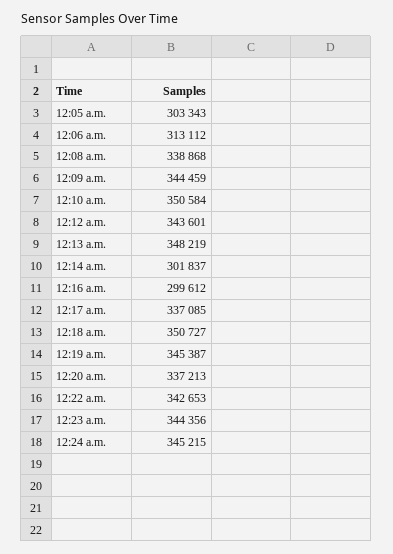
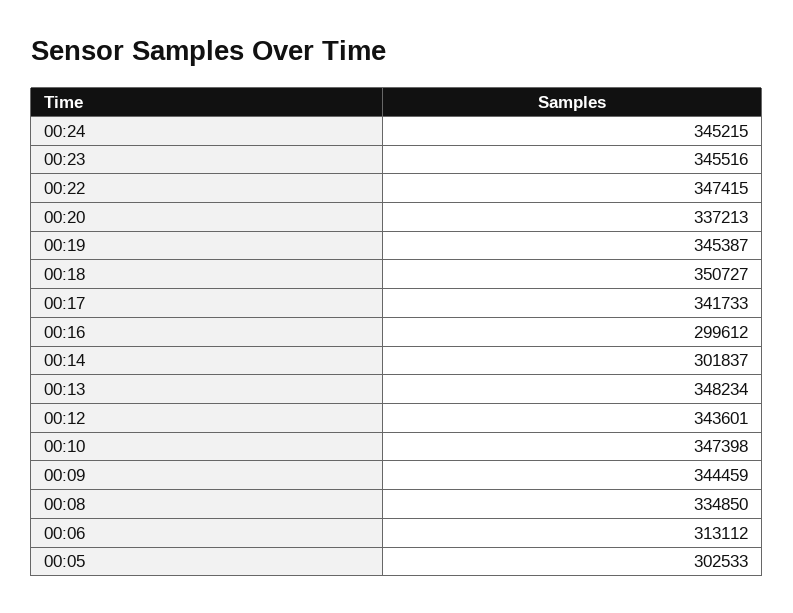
  {
-   "12:05 a.m.": 303343,
+   "12:05 a.m.": 302533,
    "12:06 a.m.": 313112,
-   "12:08 a.m.": 338868,
+   "12:08 a.m.": 334850,
    "12:09 a.m.": 344459,
-   "12:10 a.m.": 350584,
+   "12:10 a.m.": 347398,
    "12:12 a.m.": 343601,
-   "12:13 a.m.": 348219,
+   "12:13 a.m.": 348234,
    "12:14 a.m.": 301837,
    "12:16 a.m.": 299612,
-   "12:17 a.m.": 337085,
+   "12:17 a.m.": 341733,
    "12:18 a.m.": 350727,
    "12:19 a.m.": 345387,
    "12:20 a.m.": 337213,
-   "12:22 a.m.": 342653,
+   "12:22 a.m.": 347415,
-   "12:23 a.m.": 344356,
+   "12:23 a.m.": 345516,
    "12:24 a.m.": 345215
  }

